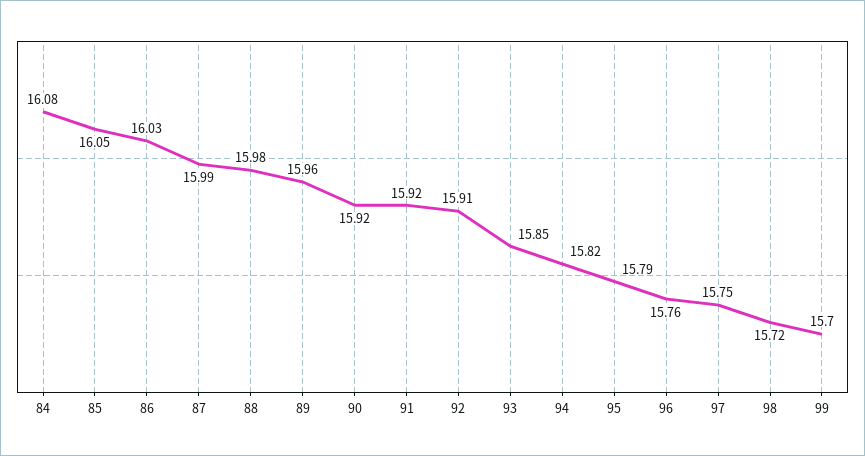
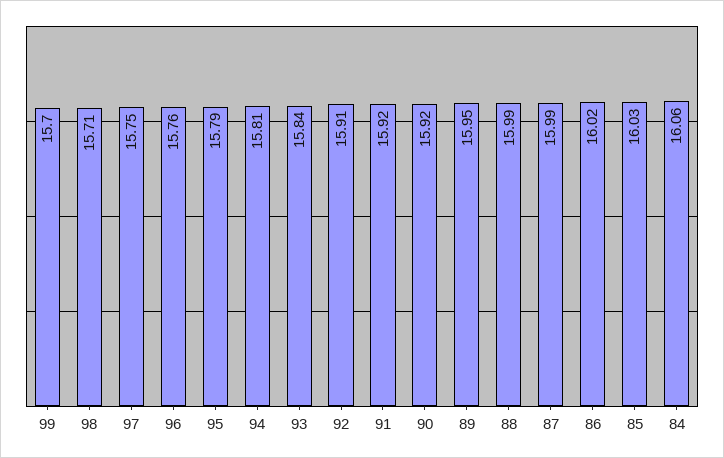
  {
-   "84": 16.08,
+   "84": 16.06,
-   "85": 16.05,
+   "85": 16.03,
-   "86": 16.03,
+   "86": 16.02,
    "87": 15.99,
-   "88": 15.98,
+   "88": 15.99,
-   "89": 15.96,
+   "89": 15.95,
    "90": 15.92,
    "91": 15.92,
    "92": 15.91,
-   "93": 15.85,
+   "93": 15.84,
-   "94": 15.82,
+   "94": 15.81,
    "95": 15.79,
    "96": 15.76,
    "97": 15.75,
-   "98": 15.72,
+   "98": 15.71,
    "99": 15.7
  }

